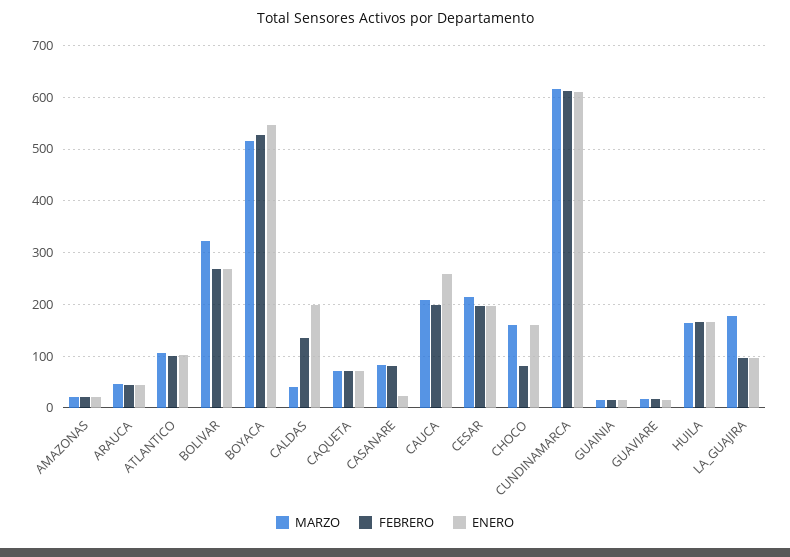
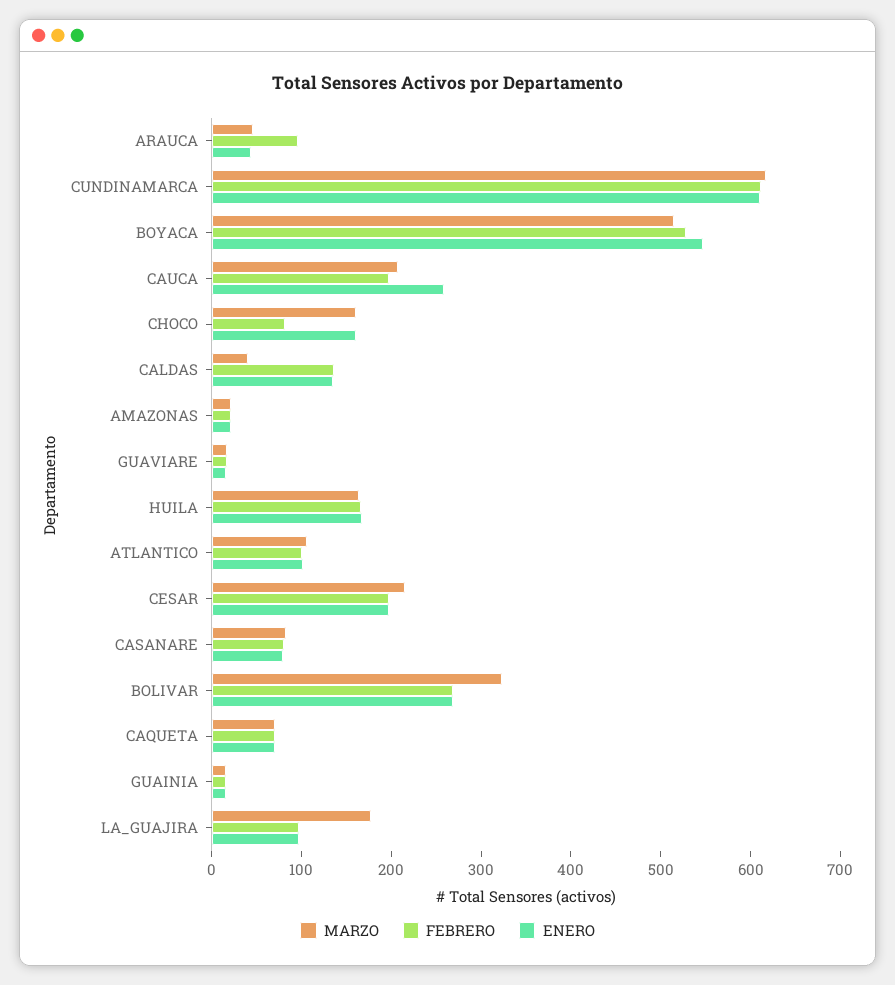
  {
    "MARZO": {
      "AMAZONAS": 20,
      "ARAUCA": 40,
      "ATLANTICO": 100,
      "BOLIVAR": 320,
      "BOYACA": 520,
      "CALDAS": 40,
      "CAQUETA": 80,
      "CASANARE": 80,
      "CAUCA": 200,
      "CESAR": 220,
      "CHOCO": 160,
      "CUNDINAMARCA": 620,
      "GUAINIA": 20,
      "GUAVIARE": 20,
      "HUILA": 160,
      "LA_GUAJIRA": 180
    },
    "FEBRERO": {
      "AMAZONAS": 20,
-     "ARAUCA": 40,
+     "ARAUCA": 100,
      "ATLANTICO": 100,
      "BOLIVAR": 260,
      "BOYACA": 520,
      "CALDAS": 140,
      "CAQUETA": 80,
      "CASANARE": 80,
      "CAUCA": 200,
      "CESAR": 200,
      "CHOCO": 80,
      "CUNDINAMARCA": 620,
      "GUAINIA": 20,
      "GUAVIARE": 20,
      "HUILA": 160,
      "LA_GUAJIRA": 100
    },
    "ENERO": {
      "AMAZONAS": 20,
      "ARAUCA": 40,
      "ATLANTICO": 100,
      "BOLIVAR": 260,
      "BOYACA": 540,
-     "CALDAS": 200,
+     "CALDAS": 140,
      "CAQUETA": 80,
-     "CASANARE": 20,
+     "CASANARE": 80,
      "CAUCA": 260,
      "CESAR": 200,
      "CHOCO": 160,
      "CUNDINAMARCA": 620,
      "GUAINIA": 20,
      "GUAVIARE": 20,
      "HUILA": 160,
      "LA_GUAJIRA": 100
    }
  }

